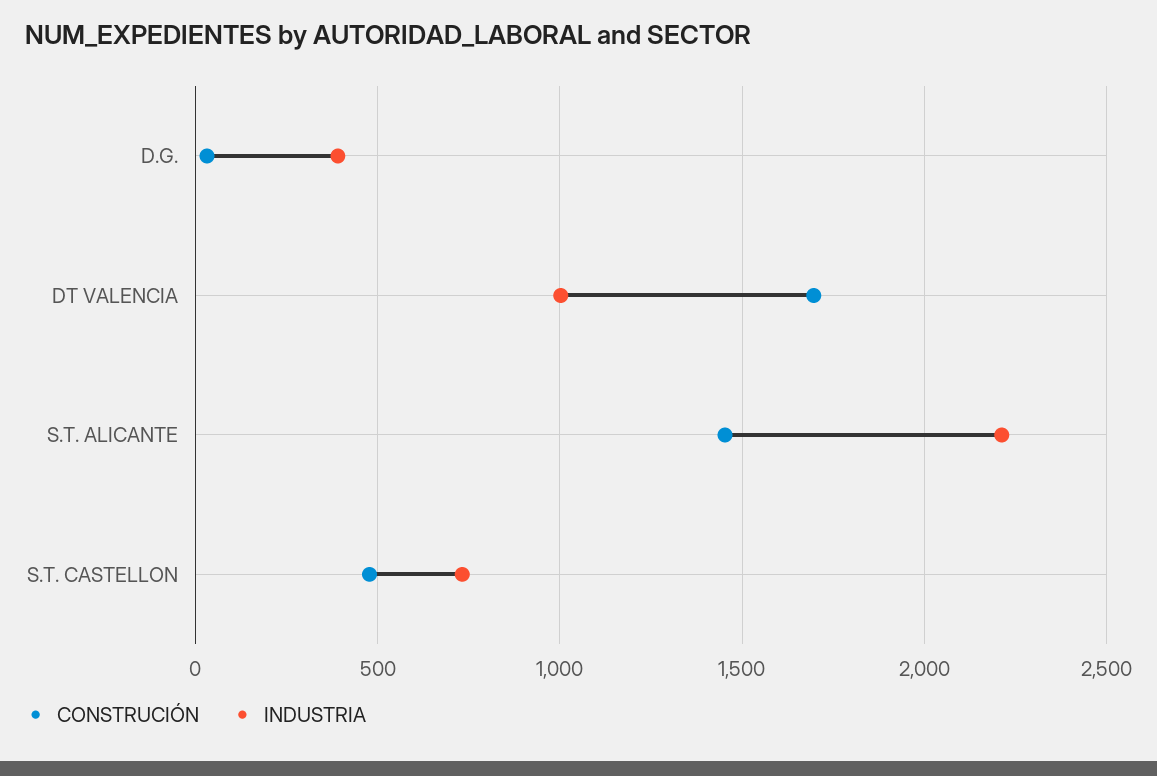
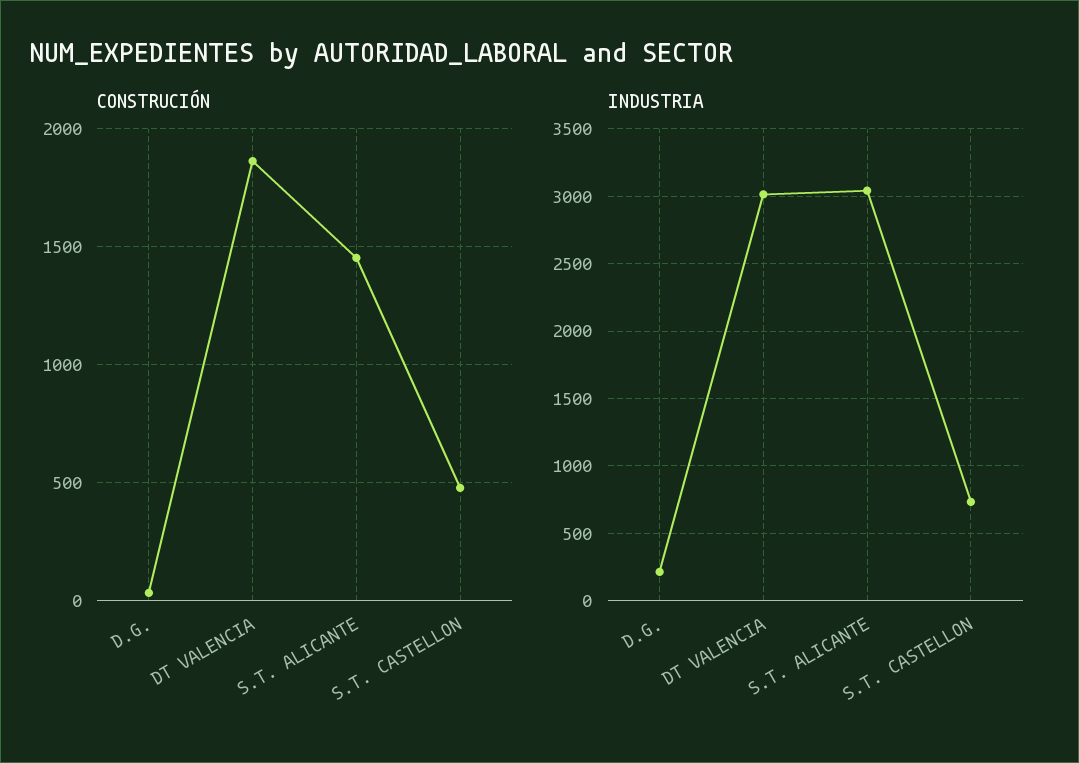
  {
    "CONSTRUCIÓN": {
      "D.G.": 50,
-     "DT VALENCIA": 1700,
+     "DT VALENCIA": 1850,
      "S.T. ALICANTE": 1450,
      "S.T. CASTELLON": 500
    },
    "INDUSTRIA": {
-     "D.G.": 400,
+     "D.G.": 200,
-     "DT VALENCIA": 1000,
+     "DT VALENCIA": 3000,
-     "S.T. ALICANTE": 2200,
+     "S.T. ALICANTE": 3050,
      "S.T. CASTELLON": 750
    }
  }

